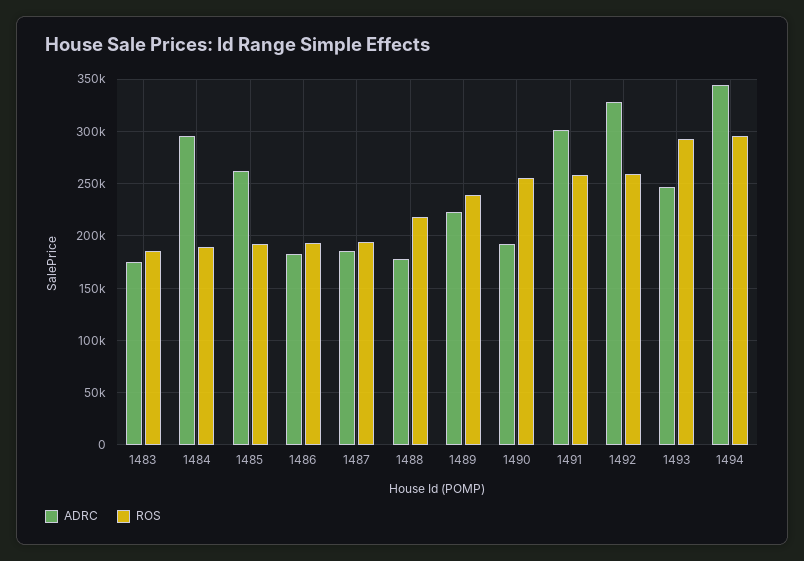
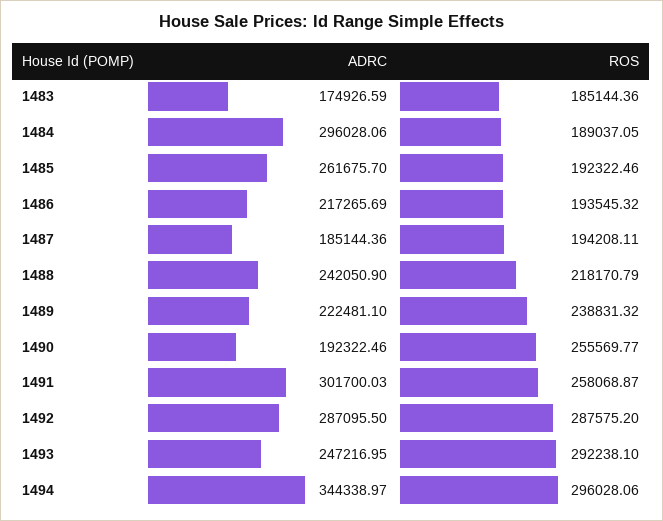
  {
    "ADRC": {
      "1483": 174926.59,
      "1484": 296028.06,
      "1485": 261675.7,
-     "1486": 180000,
+     "1486": 217265.69,
      "1487": 185144.36,
-     "1488": 180000,
+     "1488": 242050.9,
      "1489": 222481.1,
      "1490": 192322.46,
      "1491": 301700.03,
-     "1492": 330000,
+     "1492": 287095.5,
      "1493": 247216.95,
      "1494": 344338.97
    },
    "ROS": {
      "1483": 185144.36,
      "1484": 189037.05,
      "1485": 192322.46,
      "1486": 193545.32,
      "1487": 194208.11,
      "1488": 218170.79,
      "1489": 238831.32,
      "1490": 255569.77,
      "1491": 258068.87,
-     "1492": 260000,
+     "1492": 287575.2,
      "1493": 292238.1,
      "1494": 296028.06
    }
  }

